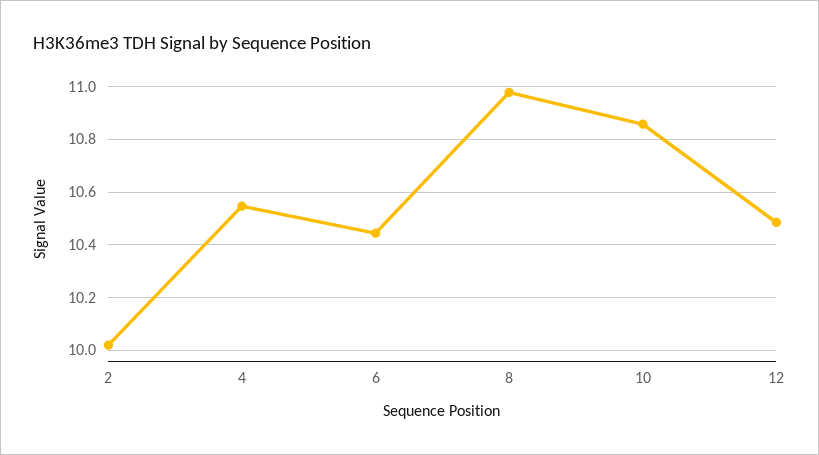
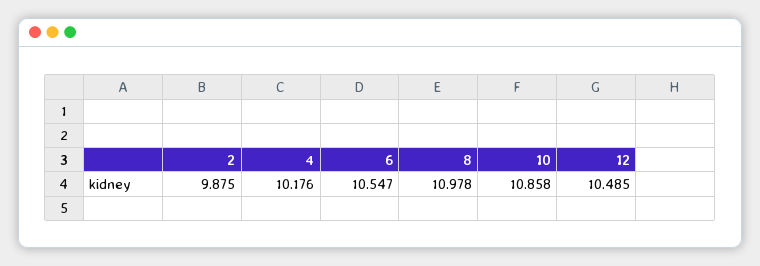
  {
-   "2": 10.025,
+   "2": 9.875,
-   "4": 10.55,
+   "4": 10.176,
-   "6": 10.45,
+   "6": 10.547,
    "8": 10.978,
    "10": 10.858,
    "12": 10.485
  }

